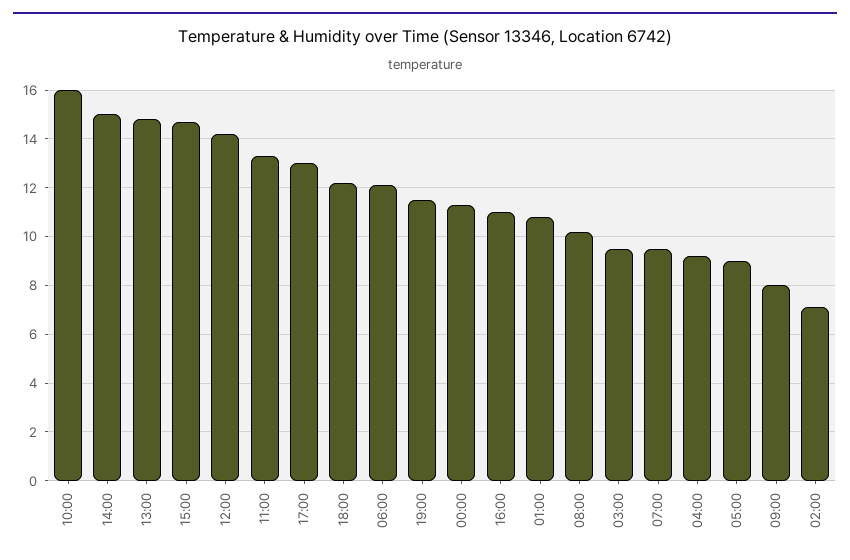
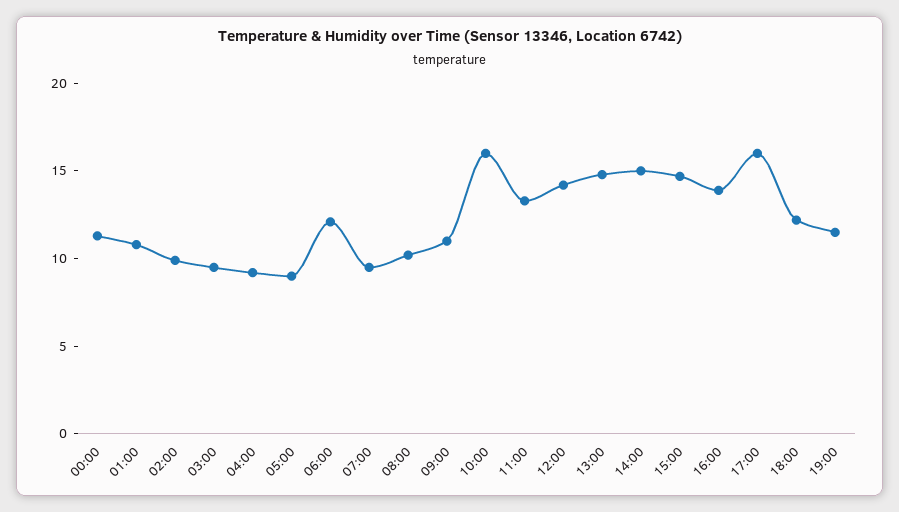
  {
    "10:00": 16,
    "14:00": 15,
    "13:00": 15,
    "15:00": 14.5,
    "12:00": 14,
    "11:00": 13.5,
-   "17:00": 13,
+   "17:00": 16,
    "18:00": 12,
    "06:00": 12,
    "19:00": 11.5,
    "00:00": 11.5,
-   "16:00": 11,
+   "16:00": 14,
    "01:00": 11,
    "08:00": 10,
    "03:00": 9.5,
    "07:00": 9.5,
    "04:00": 9,
    "05:00": 9,
-   "09:00": 8,
+   "09:00": 11,
-   "02:00": 7
+   "02:00": 10
  }

